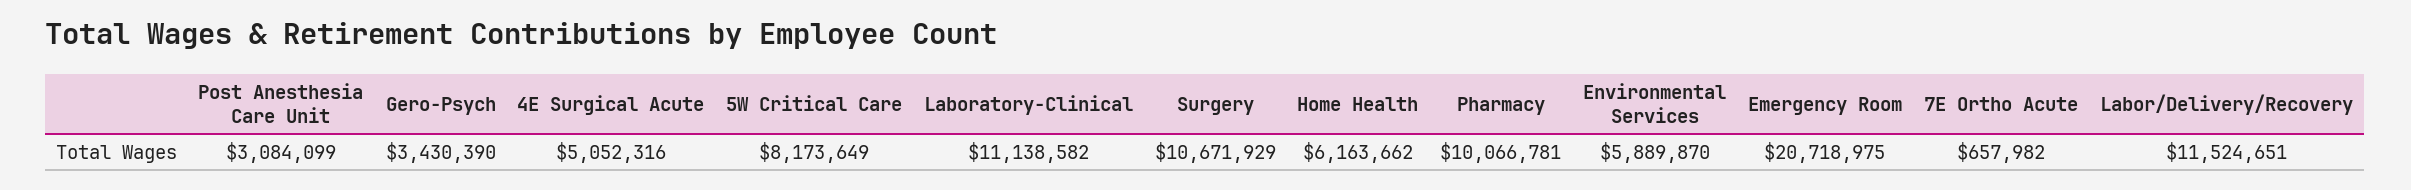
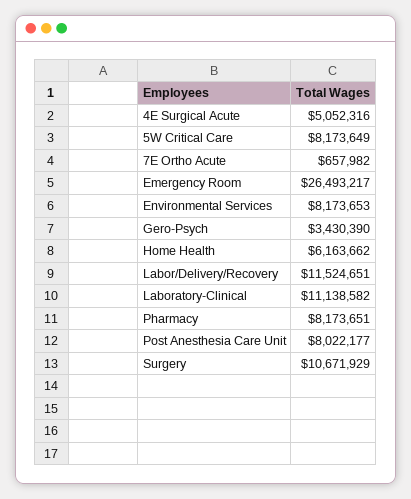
  {
-   "Post Anesthesia Care Unit": 3084099,
+   "Post Anesthesia Care Unit": 8022177,
    "Gero-Psych": 3430390,
    "4E Surgical Acute": 5052316,
    "5W Critical Care": 8173649,
    "Laboratory-Clinical": 11138582,
    "Surgery": 10671929,
    "Home Health": 6163662,
-   "Pharmacy": 10066781,
+   "Pharmacy": 8173651,
-   "Environmental Services": 5889870,
+   "Environmental Services": 8173653,
-   "Emergency Room": 20718975,
+   "Emergency Room": 26493217,
    "7E Ortho Acute": 657982,
    "Labor/Delivery/Recovery": 11524651
  }

